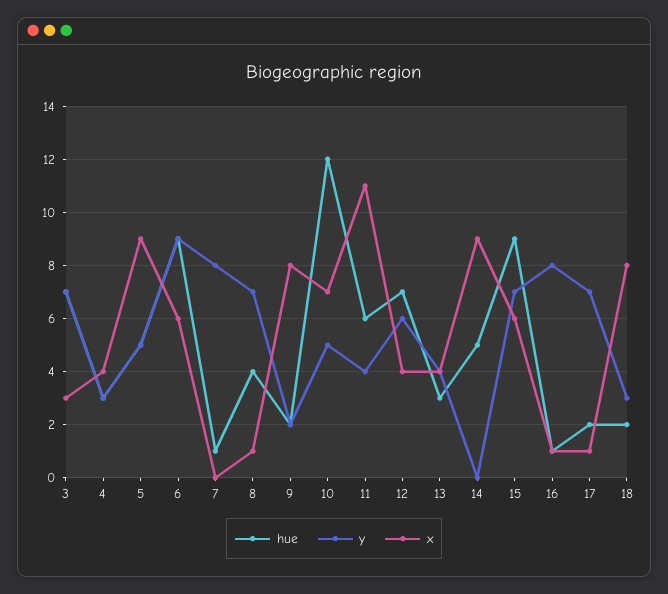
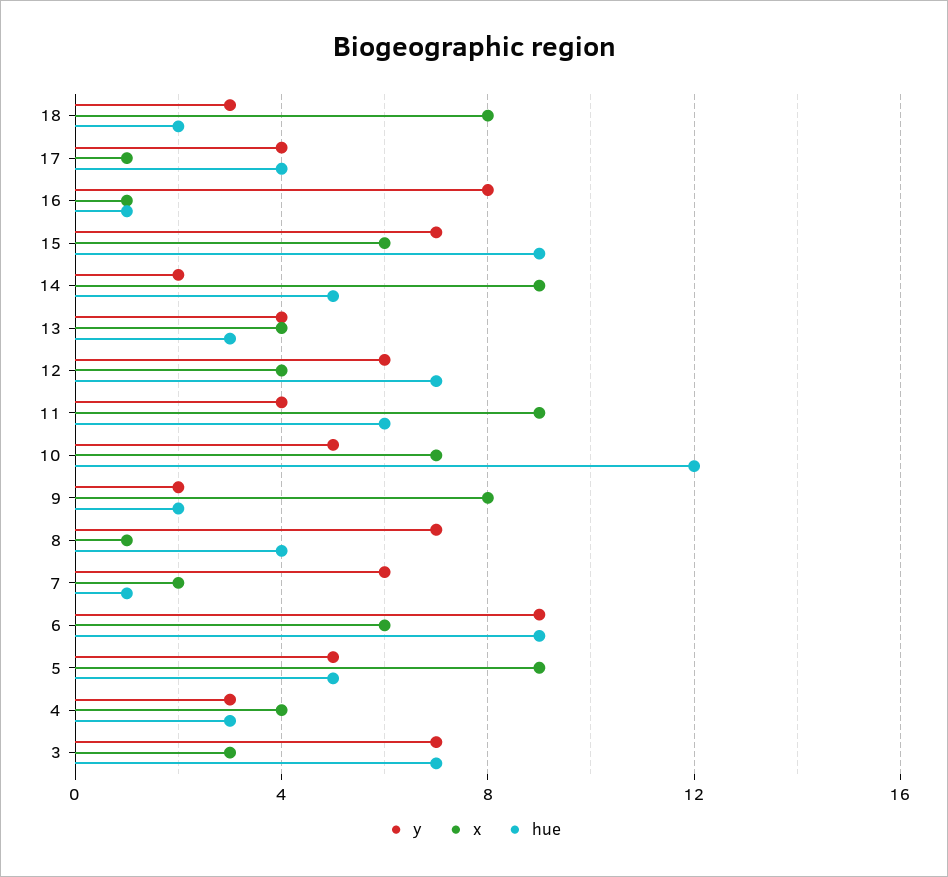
  {
    "hue": {
      "3": 7,
      "4": 3,
      "5": 5,
      "6": 9,
      "7": 1,
      "8": 4,
      "9": 2,
      "10": 12,
      "11": 6,
      "12": 7,
      "13": 3,
      "14": 5,
      "15": 9,
      "16": 1,
-     "17": 2,
+     "17": 4,
      "18": 2
    },
    "y": {
      "3": 7,
      "4": 3,
      "5": 5,
      "6": 9,
-     "7": 8,
+     "7": 6,
      "8": 7,
      "9": 2,
      "10": 5,
      "11": 4,
      "12": 6,
      "13": 4,
-     "14": 0,
+     "14": 2,
      "15": 7,
      "16": 8,
-     "17": 7,
+     "17": 4,
      "18": 3
    },
    "x": {
      "3": 3,
      "4": 4,
      "5": 9,
      "6": 6,
-     "7": 0,
+     "7": 2,
      "8": 1,
      "9": 8,
      "10": 7,
-     "11": 11,
+     "11": 9,
      "12": 4,
      "13": 4,
      "14": 9,
      "15": 6,
      "16": 1,
      "17": 1,
      "18": 8
    }
  }

